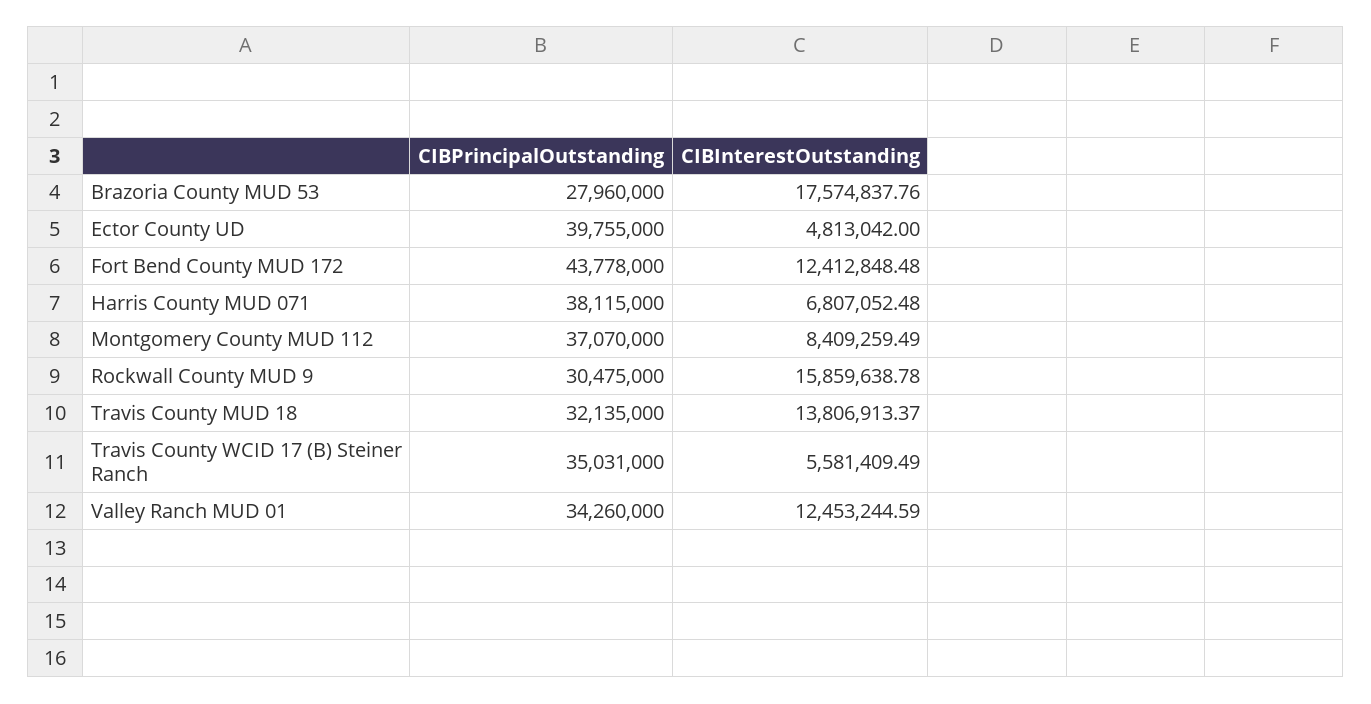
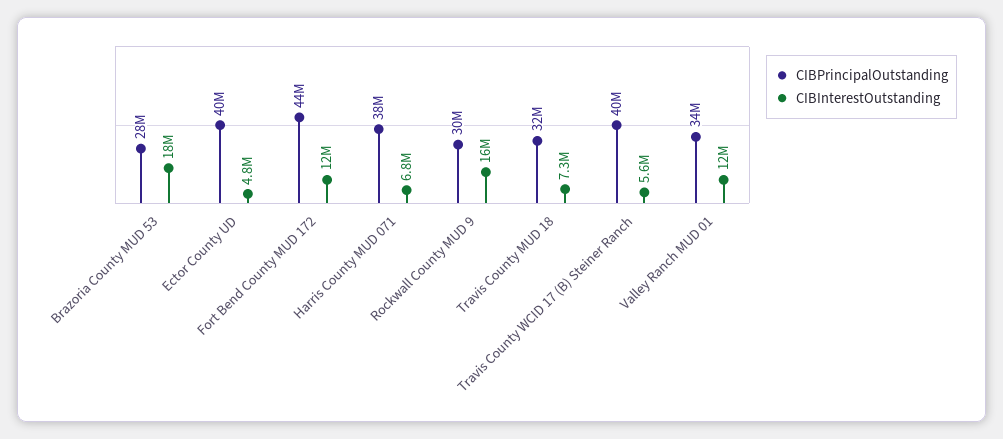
  {
    "CIBPrincipalOutstanding": {
      "Brazoria County MUD 53": 27960000,
      "Ector County UD": 39755000,
      "Fort Bend County MUD 172": 43778000,
      "Harris County MUD 071": 38115000,
-     "Montgomery County MUD 112": 37070000,
      "Rockwall County MUD 9": 30475000,
      "Travis County MUD 18": 32135000,
-     "Travis County WCID 17 (B) Steiner Ranch": 35031000,
+     "Travis County WCID 17 (B) Steiner Ranch": 40000000,
      "Valley Ranch MUD 01": 34260000
    },
    "CIBInterestOutstanding": {
      "Brazoria County MUD 53": 17574837.76,
      "Ector County UD": 4813042,
      "Fort Bend County MUD 172": 12412848.48,
      "Harris County MUD 071": 6807052.48,
-     "Montgomery County MUD 112": 8409259.49,
      "Rockwall County MUD 9": 15859638.78,
-     "Travis County MUD 18": 13806913.37,
+     "Travis County MUD 18": 7300000,
      "Travis County WCID 17 (B) Steiner Ranch": 5581409.49,
      "Valley Ranch MUD 01": 12453244.59
    }
  }

